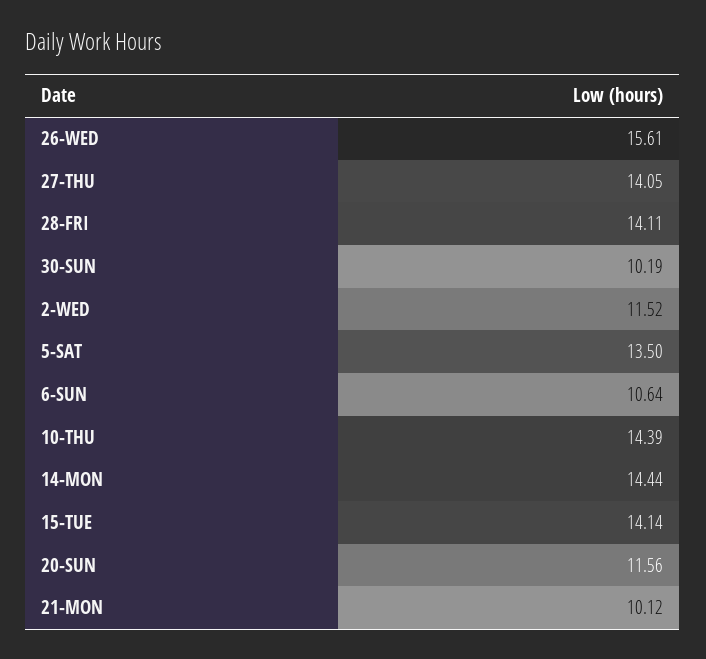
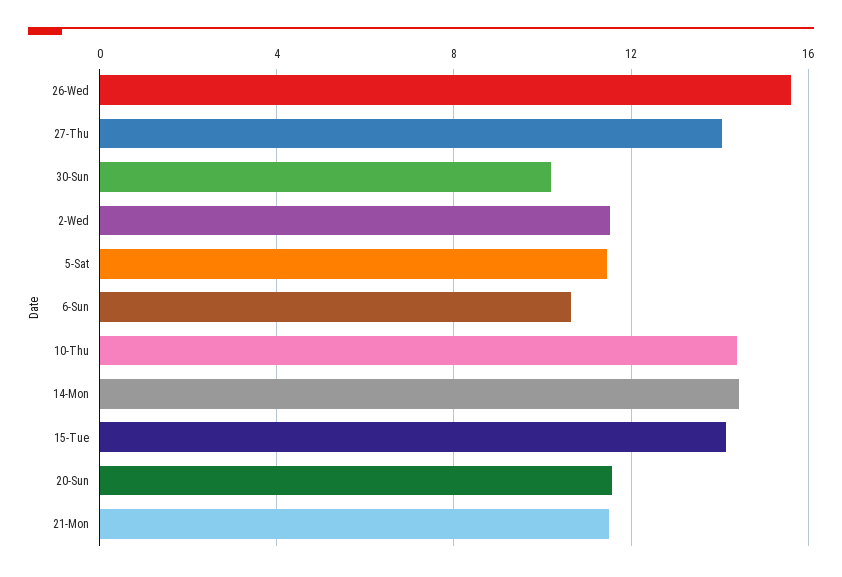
  {
    "26-WED": 15.61,
    "27-THU": 14.05,
-   "28-FRI": 14.11,
    "30-SUN": 10.19,
    "2-WED": 11.52,
-   "5-SAT": 13.5,
+   "5-SAT": 11.5,
    "6-SUN": 10.64,
    "10-THU": 14.39,
    "14-MON": 14.44,
    "15-TUE": 14.14,
    "20-SUN": 11.56,
-   "21-MON": 10.12
+   "21-MON": 11.5
  }

